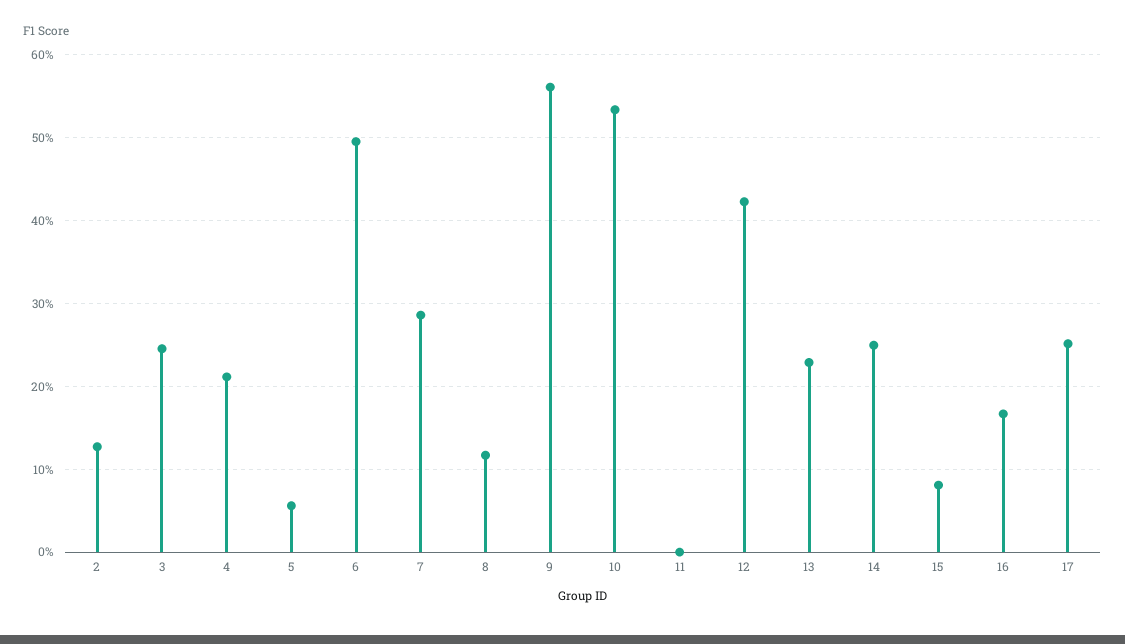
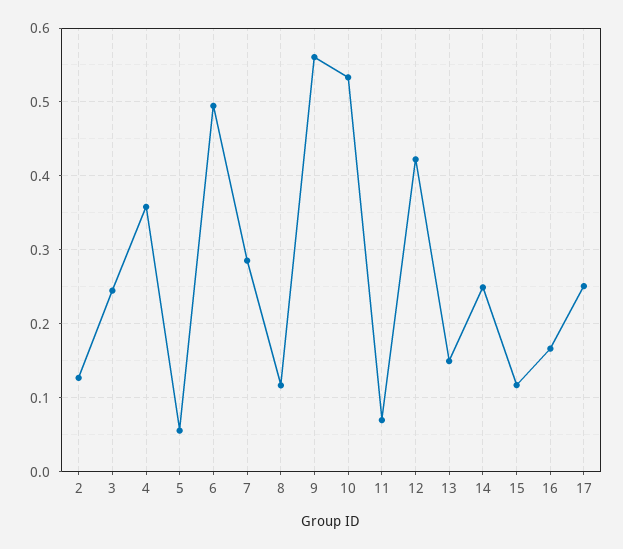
  {
    "2": 0.13,
    "3": 0.25,
-   "4": 0.21,
+   "4": 0.36,
    "5": 0.06,
    "6": 0.49,
    "7": 0.29,
    "8": 0.12,
    "9": 0.56,
    "10": 0.53,
-   "11": 0,
+   "11": 0.07,
    "12": 0.42,
-   "13": 0.23,
+   "13": 0.15,
    "14": 0.25,
-   "15": 0.08,
+   "15": 0.12,
    "16": 0.17,
    "17": 0.25
  }

